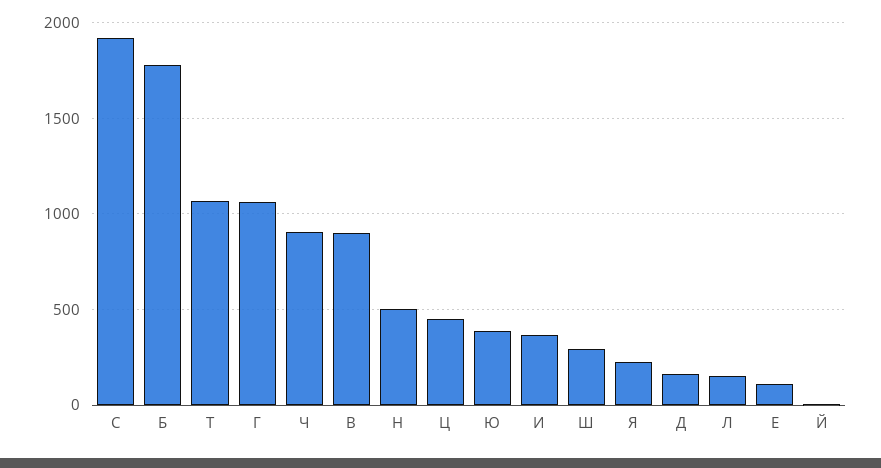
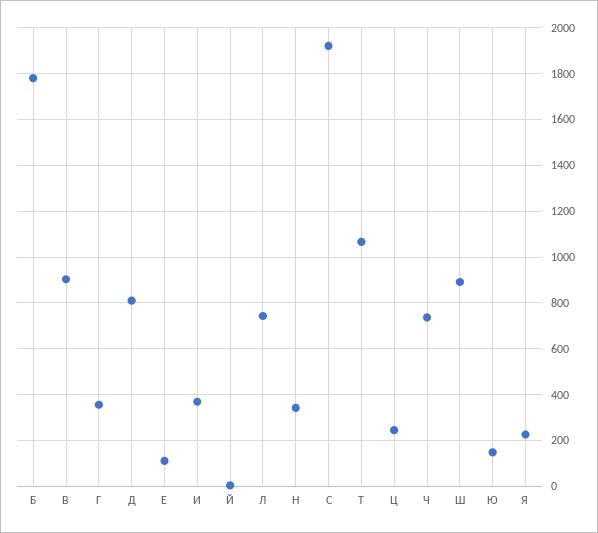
  {
    "С": 1900,
    "Б": 1800,
    "Т": 1050,
-   "Г": 1050,
+   "Г": 350,
-   "Ч": 900,
+   "Ч": 750,
    "В": 900,
-   "Н": 500,
+   "Н": 350,
-   "Ц": 450,
+   "Ц": 250,
-   "Ю": 400,
+   "Ю": 150,
    "И": 350,
-   "Ш": 300,
+   "Ш": 900,
    "Я": 250,
-   "Д": 150,
+   "Д": 800,
-   "Л": 150,
+   "Л": 750,
    "Е": 100,
    "Й": 0
  }

